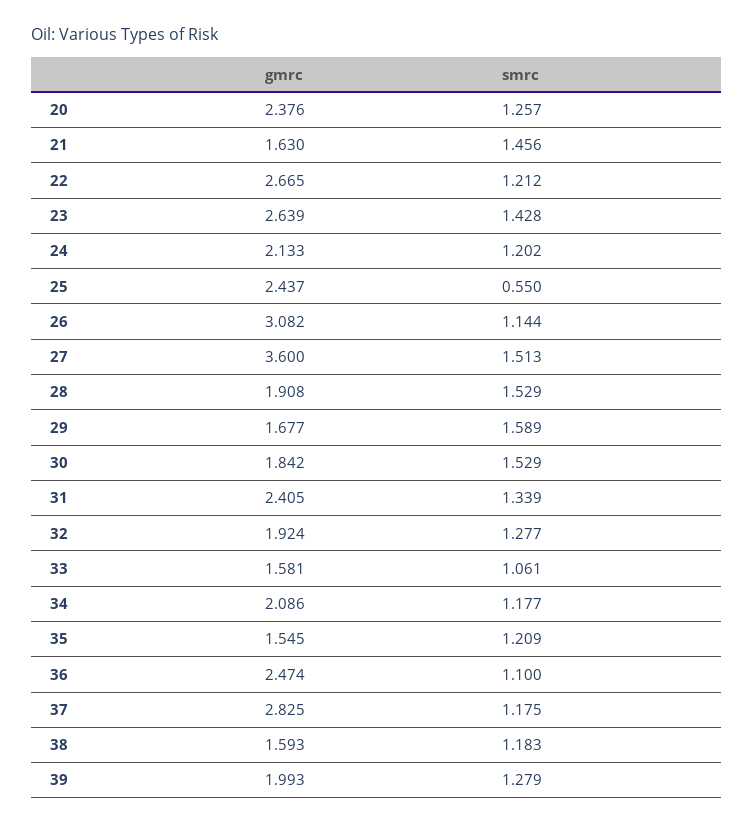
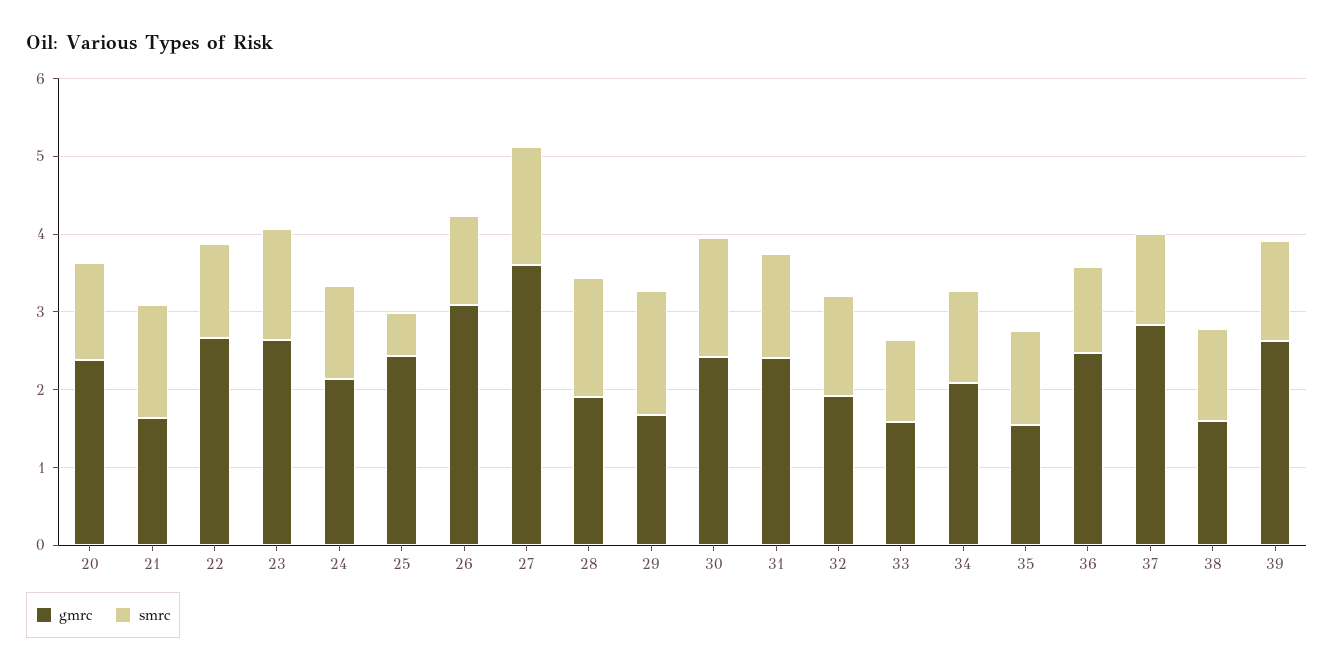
  {
    "gmrc": {
      "20": 2.376,
      "21": 1.63,
      "22": 2.665,
      "23": 2.639,
      "24": 2.133,
      "25": 2.437,
      "26": 3.082,
      "27": 3.6,
      "28": 1.908,
      "29": 1.677,
-     "30": 1.842,
+     "30": 2.4,
      "31": 2.405,
      "32": 1.924,
      "33": 1.581,
      "34": 2.086,
      "35": 1.545,
      "36": 2.474,
      "37": 2.825,
      "38": 1.593,
-     "39": 1.993
+     "39": 2.6
    },
    "smrc": {
      "20": 1.257,
      "21": 1.456,
      "22": 1.212,
      "23": 1.428,
      "24": 1.202,
      "25": 0.55,
      "26": 1.144,
      "27": 1.513,
      "28": 1.529,
      "29": 1.589,
      "30": 1.529,
      "31": 1.339,
      "32": 1.277,
      "33": 1.061,
      "34": 1.177,
      "35": 1.209,
      "36": 1.1,
      "37": 1.175,
      "38": 1.183,
      "39": 1.279
    }
  }

